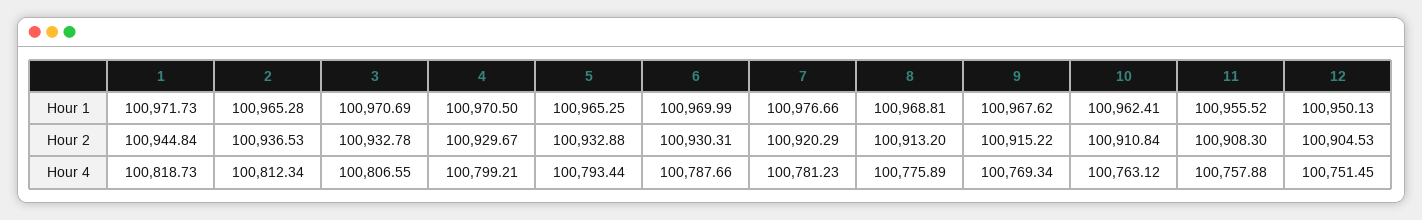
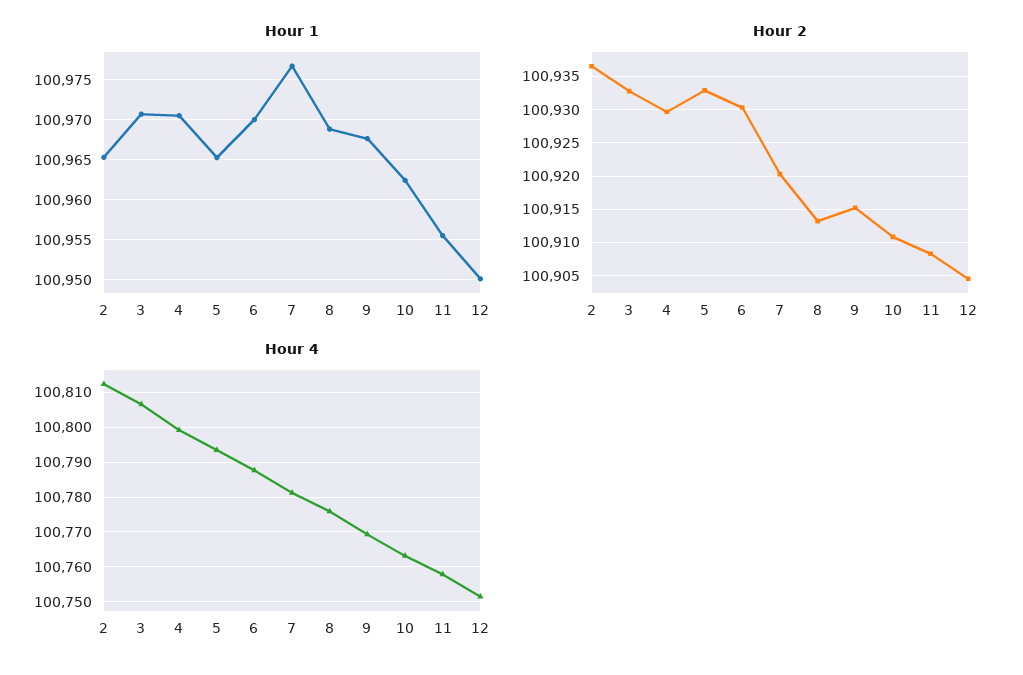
  {
    "Hour 1": {
-     "1": 100971.73,
      "2": 100965.28,
      "3": 100970.69,
      "4": 100970.5,
      "5": 100965.25,
      "6": 100969.99,
      "7": 100976.66,
      "8": 100968.81,
      "9": 100967.62,
      "10": 100962.41,
      "11": 100955.52,
      "12": 100950.13
    },
    "Hour 2": {
-     "1": 100944.84,
      "2": 100936.53,
      "3": 100932.78,
      "4": 100929.67,
      "5": 100932.88,
      "6": 100930.31,
      "7": 100920.29,
      "8": 100913.2,
      "9": 100915.22,
      "10": 100910.84,
      "11": 100908.3,
      "12": 100904.53
    },
    "Hour 4": {
-     "1": 100818.73,
      "2": 100812.34,
      "3": 100806.55,
      "4": 100799.21,
      "5": 100793.44,
      "6": 100787.66,
      "7": 100781.23,
      "8": 100775.89,
      "9": 100769.34,
      "10": 100763.12,
      "11": 100757.88,
      "12": 100751.45
    }
  }

